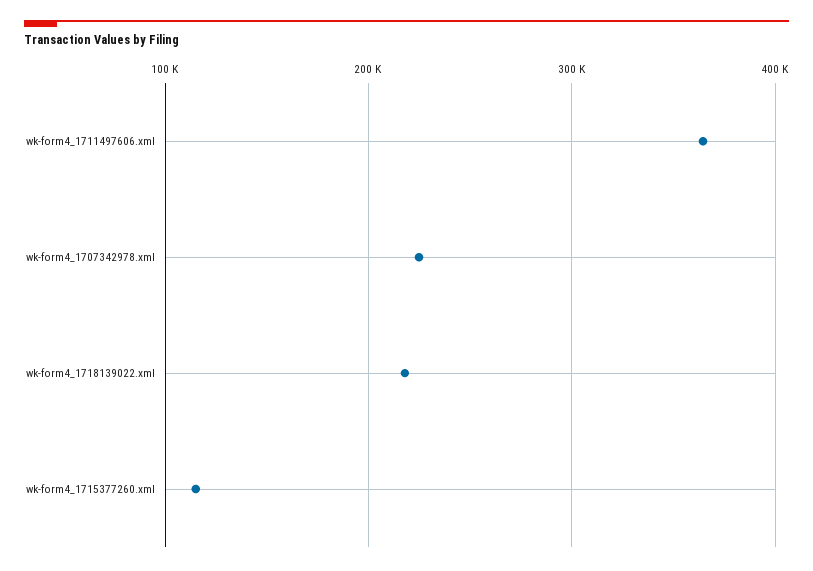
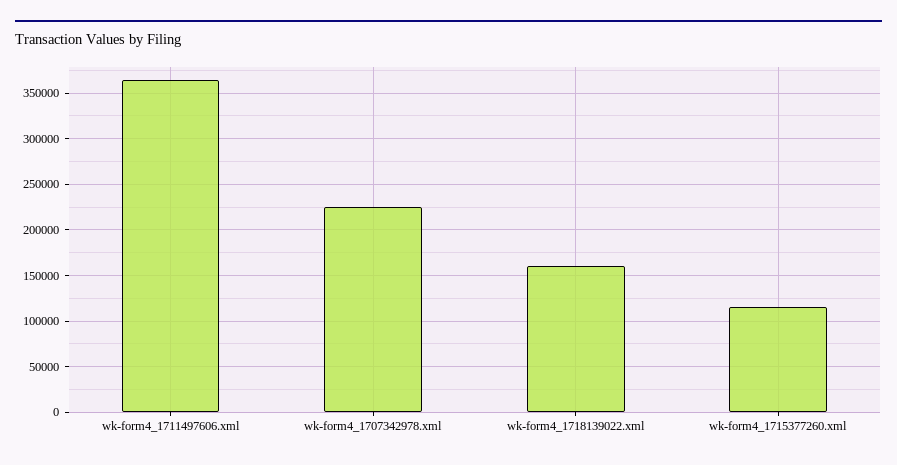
  {
    "wk-form4_1711497606.xml": 360000,
    "wk-form4_1707342978.xml": 220000,
-   "wk-form4_1718139022.xml": 220000,
+   "wk-form4_1718139022.xml": 160000,
    "wk-form4_1715377260.xml": 120000
  }

